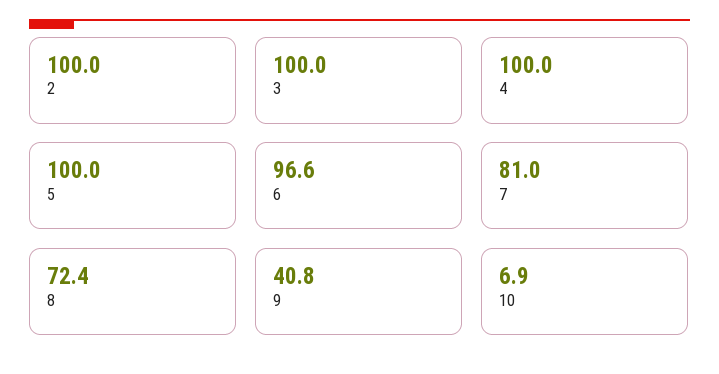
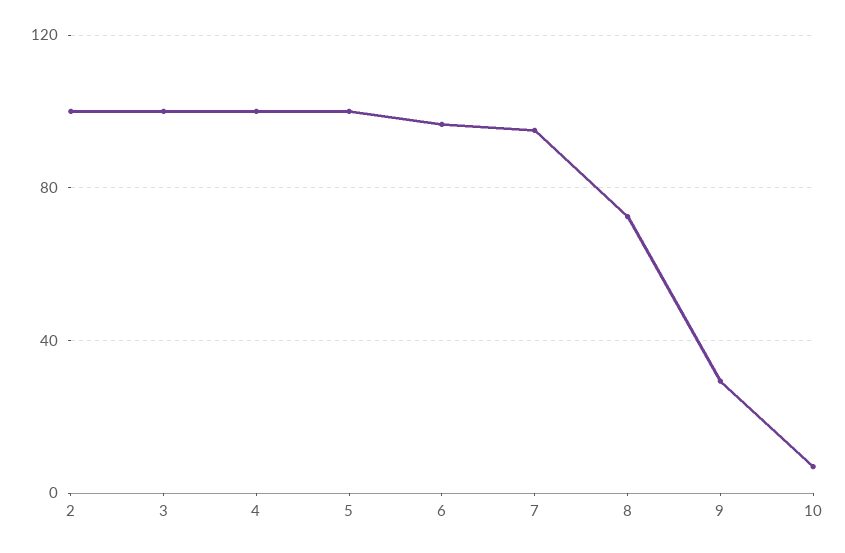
  {
    "2": 100,
    "3": 100,
    "4": 100,
    "5": 100,
    "6": 96.6,
-   "7": 81,
+   "7": 95,
    "8": 72.4,
-   "9": 40.8,
+   "9": 30,
    "10": 6.9
  }

